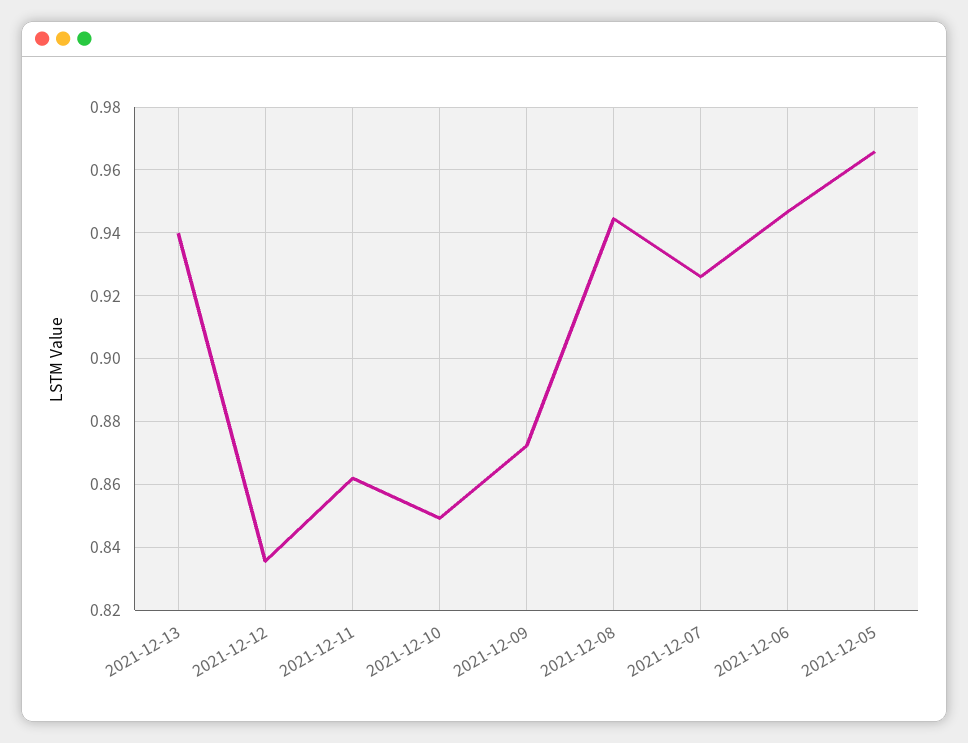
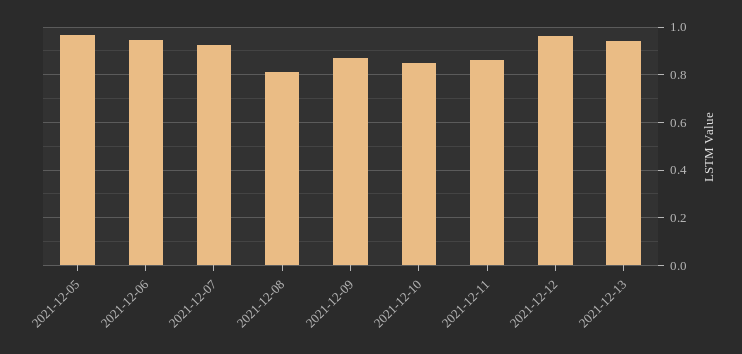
  {
    "2021-12-13": 0.94,
-   "2021-12-12": 0.836,
+   "2021-12-12": 0.95,
    "2021-12-11": 0.862,
    "2021-12-10": 0.85,
    "2021-12-09": 0.872,
-   "2021-12-08": 0.944,
+   "2021-12-08": 0.8,
    "2021-12-07": 0.926,
    "2021-12-06": 0.946,
    "2021-12-05": 0.966
  }

